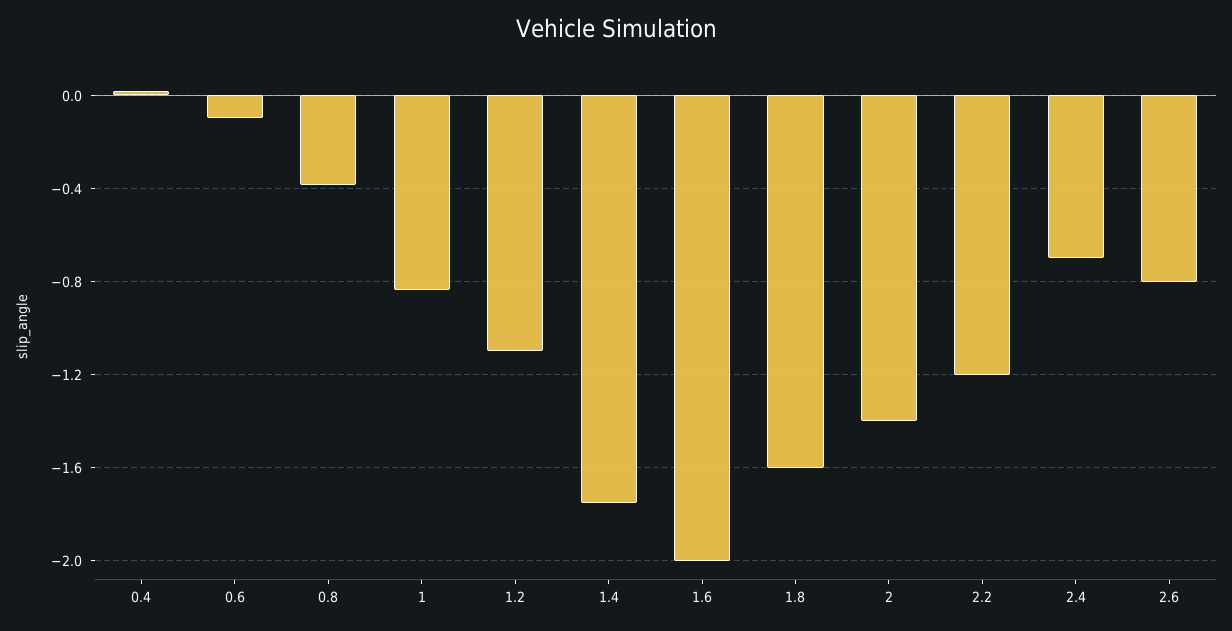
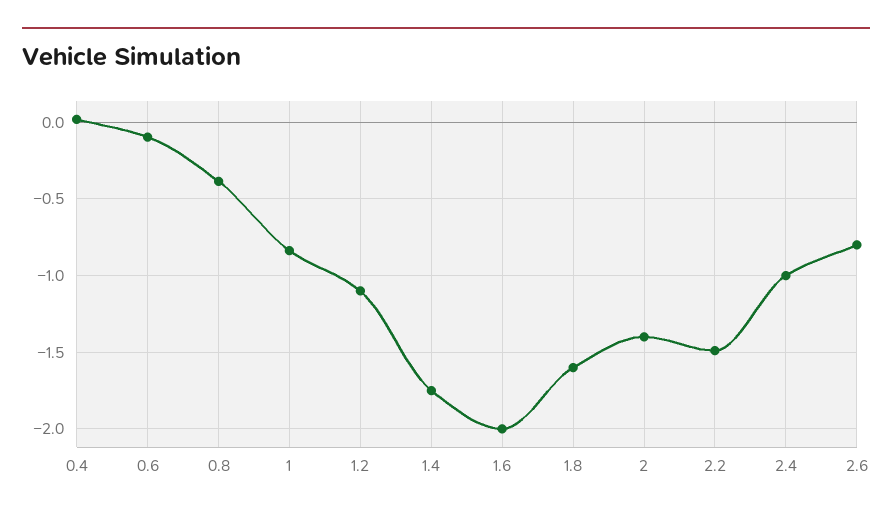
  {
    "0.4": 0,
    "0.6": -0.1,
    "0.8": -0.4,
    "1": -0.85,
    "1.2": -1.1,
    "1.4": -1.75,
    "1.6": -2,
    "1.8": -1.6,
    "2": -1.4,
-   "2.2": -1.2,
+   "2.2": -1.5,
-   "2.4": -0.7,
+   "2.4": -1,
    "2.6": -0.8
  }

